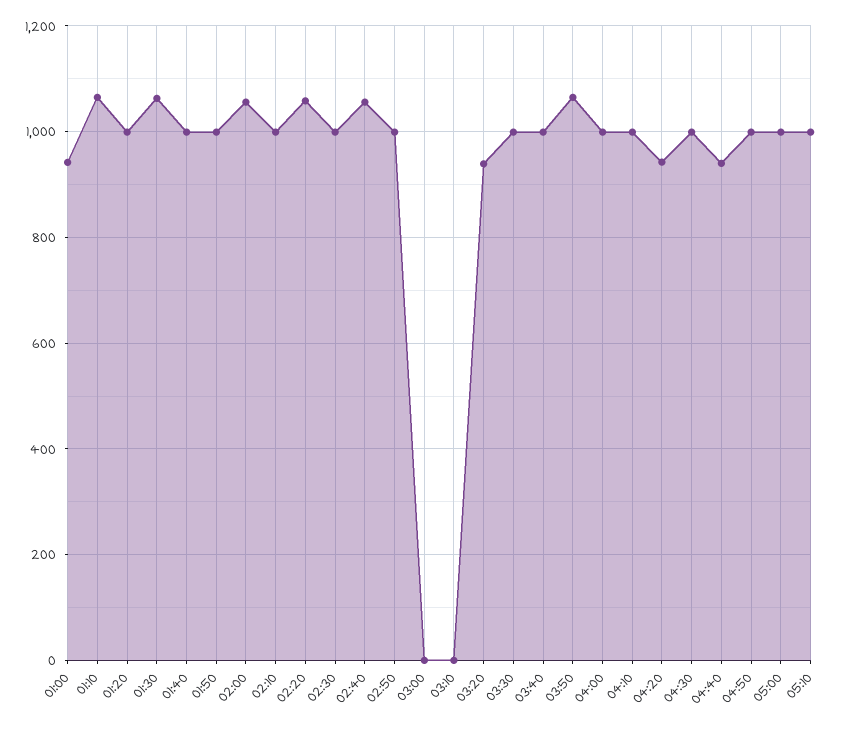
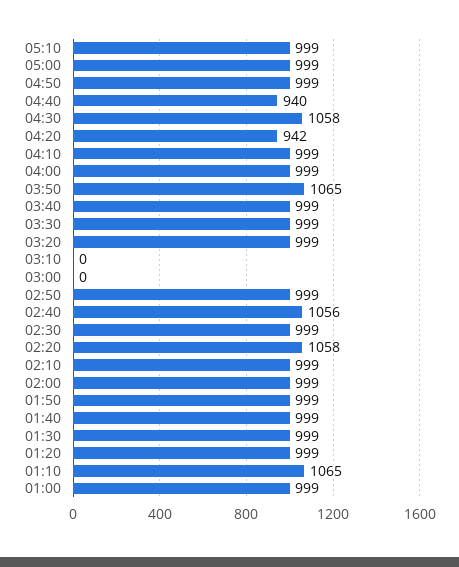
  {
-   "01:00": 940,
+   "01:00": 999,
    "01:10": 1065,
    "01:20": 999,
-   "01:30": 1060,
+   "01:30": 999,
    "01:40": 999,
    "01:50": 999,
-   "02:00": 1060,
+   "02:00": 999,
    "02:10": 999,
    "02:20": 1058,
    "02:30": 999,
    "02:40": 1056,
    "02:50": 999,
    "03:00": 0,
    "03:10": 0,
-   "03:20": 940,
+   "03:20": 999,
    "03:30": 999,
    "03:40": 999,
    "03:50": 1065,
    "04:00": 999,
    "04:10": 999,
    "04:20": 942,
-   "04:30": 1000,
+   "04:30": 1058,
    "04:40": 940,
    "04:50": 999,
    "05:00": 999,
    "05:10": 999
  }

